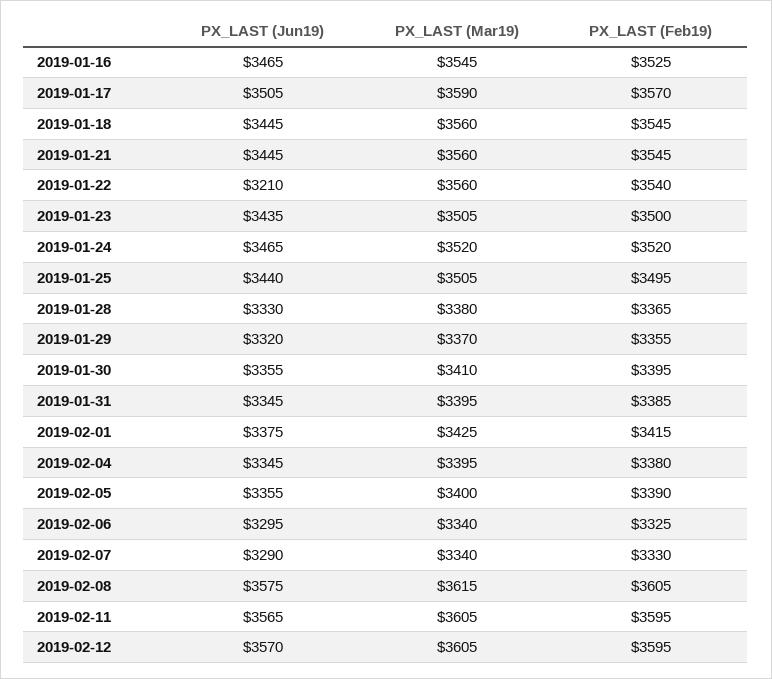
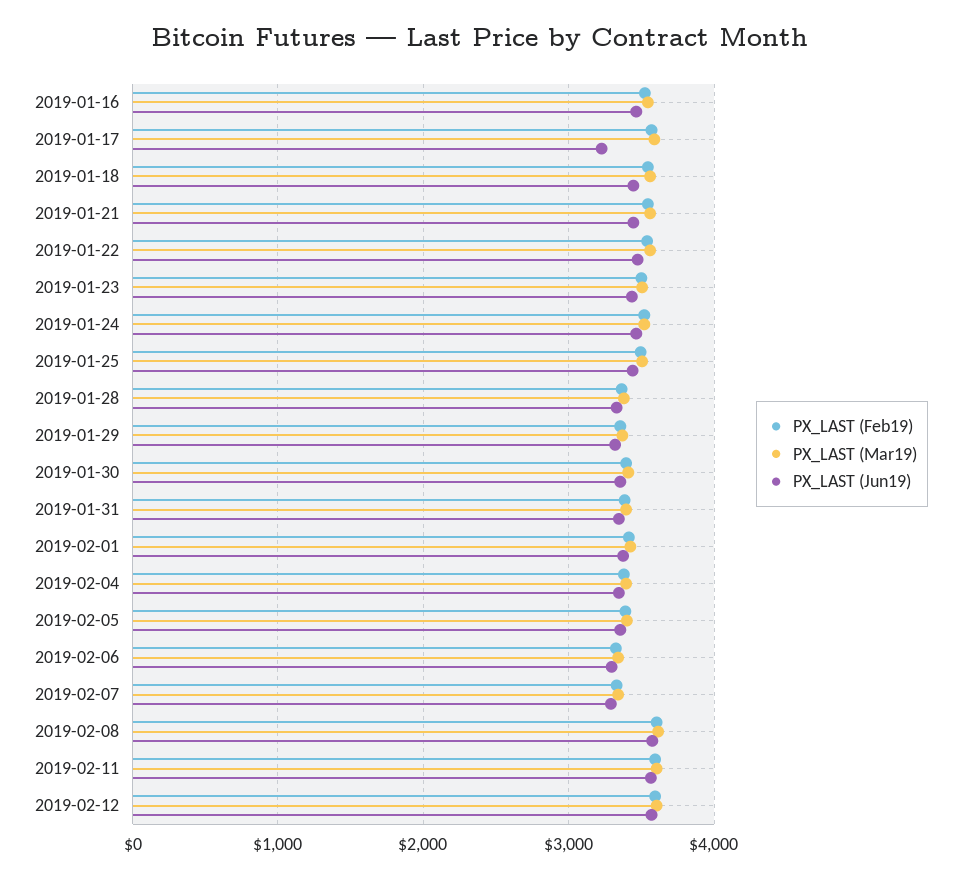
  {
    "PX_LAST (Jun19)": {
      "2019-01-16": 3465,
-     "2019-01-17": 3505,
+     "2019-01-17": 3200,
      "2019-01-18": 3445,
      "2019-01-21": 3445,
-     "2019-01-22": 3210,
+     "2019-01-22": 3500,
      "2019-01-23": 3435,
      "2019-01-24": 3465,
      "2019-01-25": 3440,
      "2019-01-28": 3330,
      "2019-01-29": 3320,
      "2019-01-30": 3355,
      "2019-01-31": 3345,
      "2019-02-01": 3375,
      "2019-02-04": 3345,
      "2019-02-05": 3355,
      "2019-02-06": 3295,
      "2019-02-07": 3290,
      "2019-02-08": 3575,
      "2019-02-11": 3565,
      "2019-02-12": 3570
    },
    "PX_LAST (Mar19)": {
      "2019-01-16": 3545,
      "2019-01-17": 3590,
      "2019-01-18": 3560,
      "2019-01-21": 3560,
      "2019-01-22": 3560,
      "2019-01-23": 3505,
      "2019-01-24": 3520,
      "2019-01-25": 3505,
      "2019-01-28": 3380,
      "2019-01-29": 3370,
      "2019-01-30": 3410,
      "2019-01-31": 3395,
      "2019-02-01": 3425,
      "2019-02-04": 3395,
      "2019-02-05": 3400,
      "2019-02-06": 3340,
      "2019-02-07": 3340,
      "2019-02-08": 3615,
      "2019-02-11": 3605,
      "2019-02-12": 3605
    },
    "PX_LAST (Feb19)": {
      "2019-01-16": 3525,
      "2019-01-17": 3570,
      "2019-01-18": 3545,
      "2019-01-21": 3545,
      "2019-01-22": 3540,
      "2019-01-23": 3500,
      "2019-01-24": 3520,
      "2019-01-25": 3495,
      "2019-01-28": 3365,
      "2019-01-29": 3355,
      "2019-01-30": 3395,
      "2019-01-31": 3385,
      "2019-02-01": 3415,
      "2019-02-04": 3380,
      "2019-02-05": 3390,
      "2019-02-06": 3325,
      "2019-02-07": 3330,
      "2019-02-08": 3605,
      "2019-02-11": 3595,
      "2019-02-12": 3595
    }
  }

